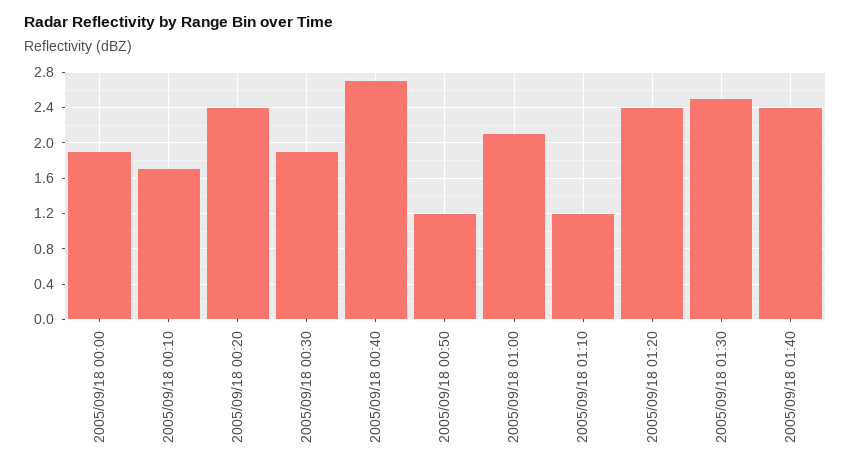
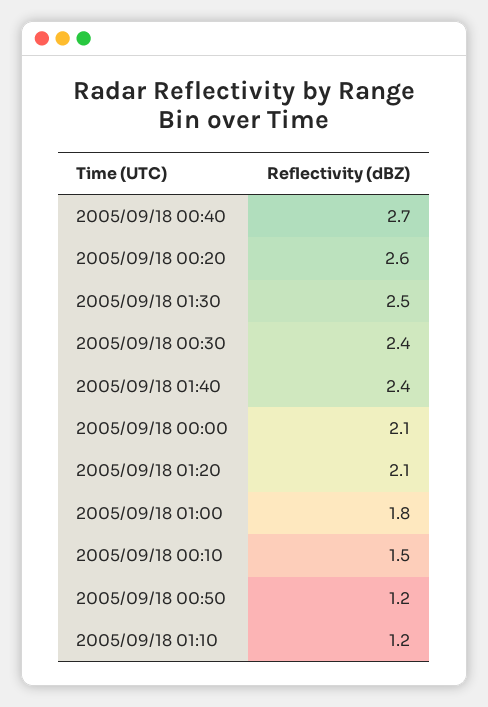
  {
-   "2005/09/18 00:00": 1.9,
+   "2005/09/18 00:00": 2.1,
-   "2005/09/18 00:10": 1.7,
+   "2005/09/18 00:10": 1.5,
-   "2005/09/18 00:20": 2.4,
+   "2005/09/18 00:20": 2.6,
-   "2005/09/18 00:30": 1.9,
+   "2005/09/18 00:30": 2.4,
    "2005/09/18 00:40": 2.7,
    "2005/09/18 00:50": 1.2,
-   "2005/09/18 01:00": 2.1,
+   "2005/09/18 01:00": 1.8,
    "2005/09/18 01:10": 1.2,
-   "2005/09/18 01:20": 2.4,
+   "2005/09/18 01:20": 2.1,
    "2005/09/18 01:30": 2.5,
    "2005/09/18 01:40": 2.4
  }

